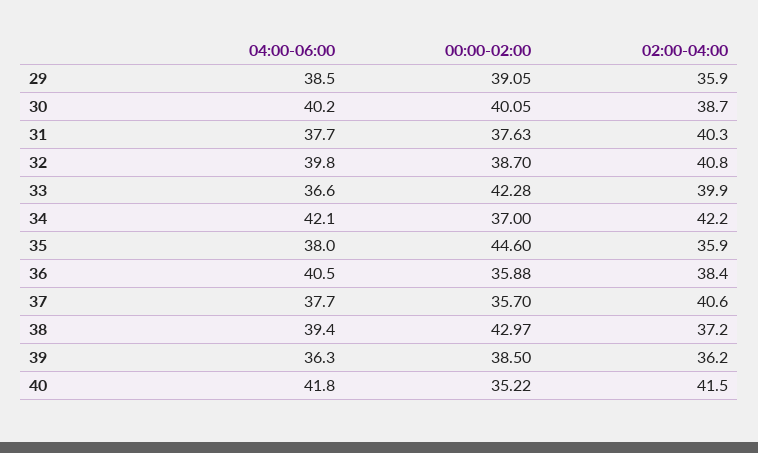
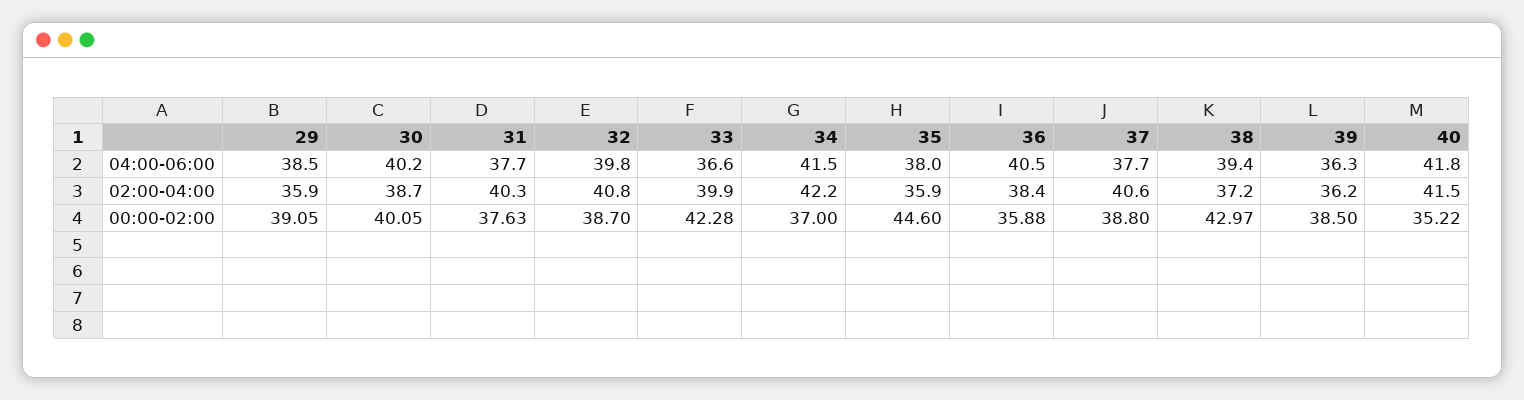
  {
    "04:00-06:00": {
      "29": 38.5,
      "30": 40.2,
      "31": 37.7,
      "32": 39.8,
      "33": 36.6,
-     "34": 42.1,
+     "34": 41.5,
      "35": 38,
      "36": 40.5,
      "37": 37.7,
      "38": 39.4,
      "39": 36.3,
      "40": 41.8
    },
    "00:00-02:00": {
      "29": 39.05,
      "30": 40.05,
      "31": 37.63,
      "32": 38.7,
      "33": 42.28,
      "34": 37,
      "35": 44.6,
      "36": 35.88,
-     "37": 35.7,
+     "37": 38.8,
      "38": 42.97,
      "39": 38.5,
      "40": 35.22
    },
    "02:00-04:00": {
      "29": 35.9,
      "30": 38.7,
      "31": 40.3,
      "32": 40.8,
      "33": 39.9,
      "34": 42.2,
      "35": 35.9,
      "36": 38.4,
      "37": 40.6,
      "38": 37.2,
      "39": 36.2,
      "40": 41.5
    }
  }

